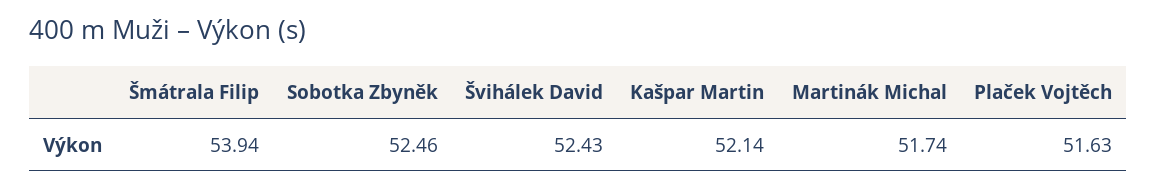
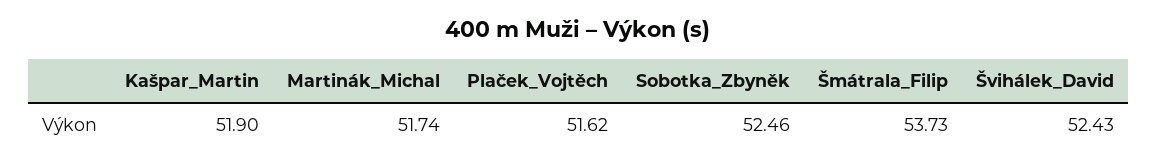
  {
-   "Šmátrala Filip": 53.94,
+   "Šmátrala Filip": 53.73,
    "Sobotka Zbyněk": 52.46,
    "Švihálek David": 52.43,
-   "Kašpar Martin": 52.14,
+   "Kašpar Martin": 51.9,
    "Martinák Michal": 51.74,
-   "Plaček Vojtěch": 51.63
+   "Plaček Vojtěch": 51.62
  }

